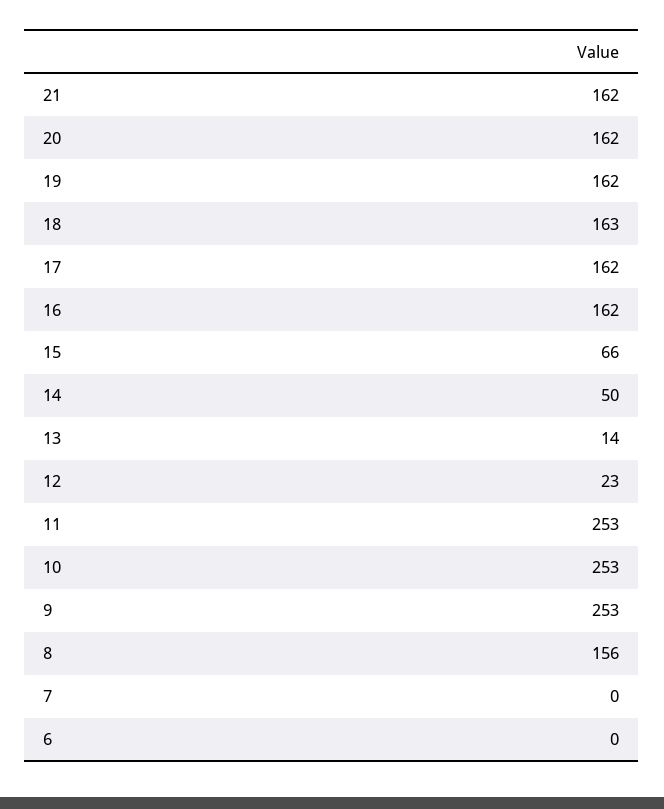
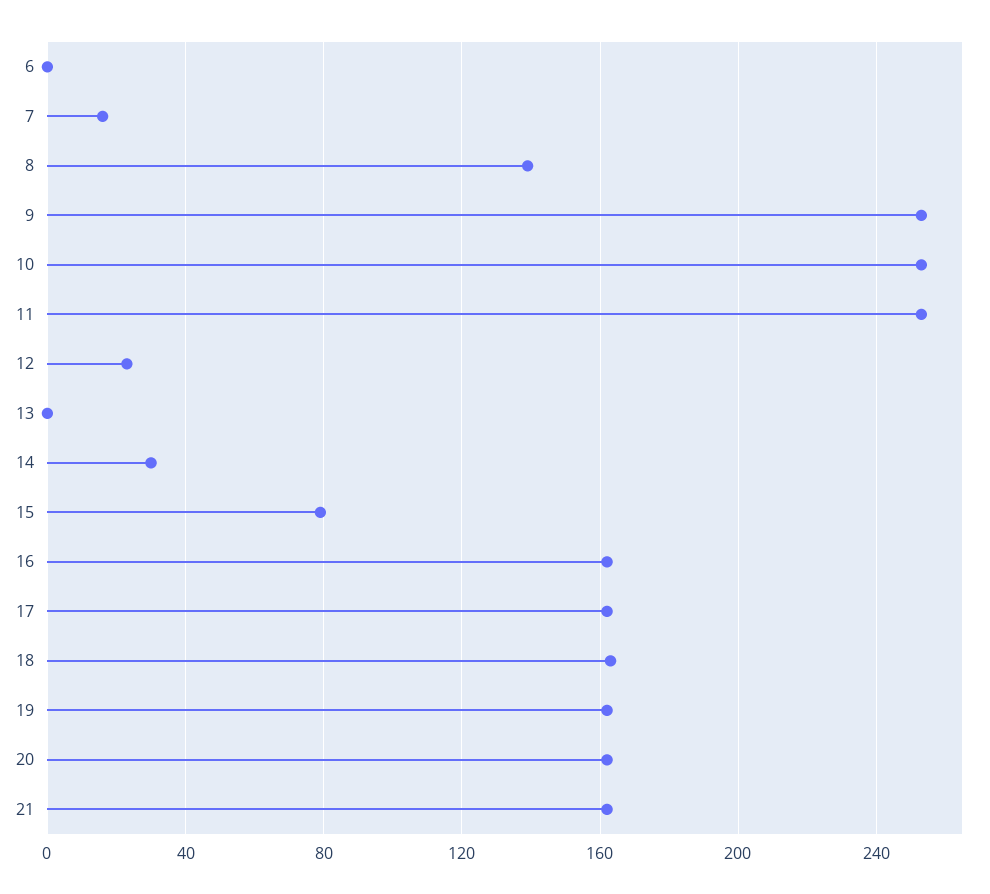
  {
    "21": 162,
    "20": 162,
    "19": 162,
    "18": 163,
    "17": 162,
    "16": 162,
-   "15": 66,
+   "15": 80,
-   "14": 50,
+   "14": 30,
-   "13": 14,
+   "13": 0,
    "12": 23,
    "11": 253,
    "10": 253,
    "9": 253,
-   "8": 156,
+   "8": 140,
-   "7": 0,
+   "7": 15,
    "6": 0
  }

